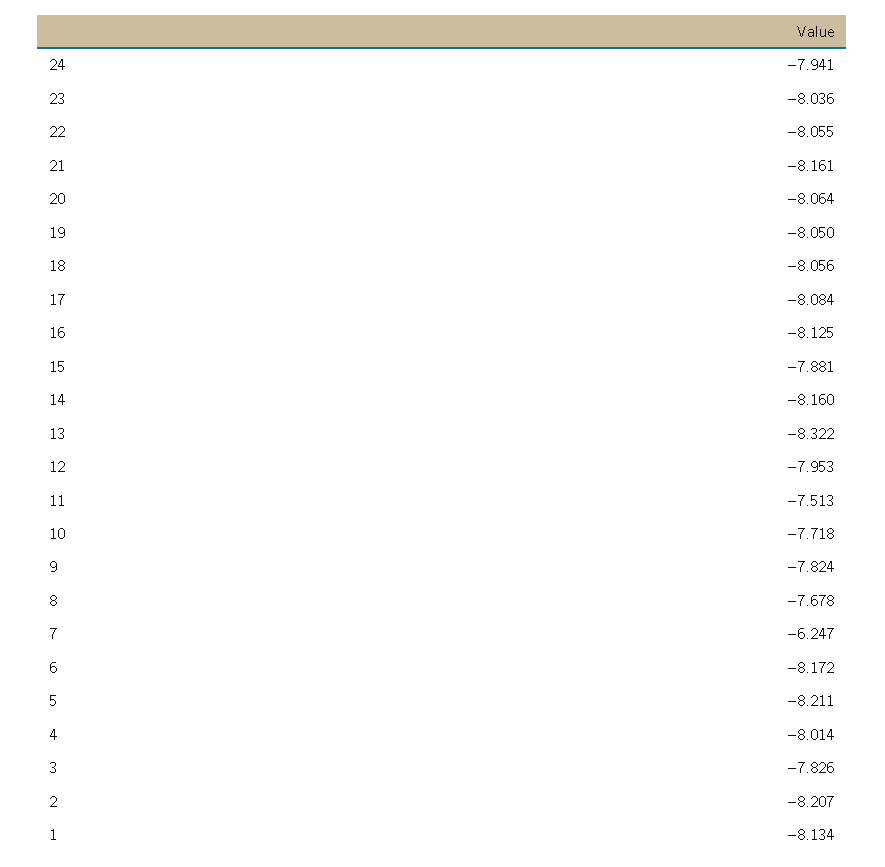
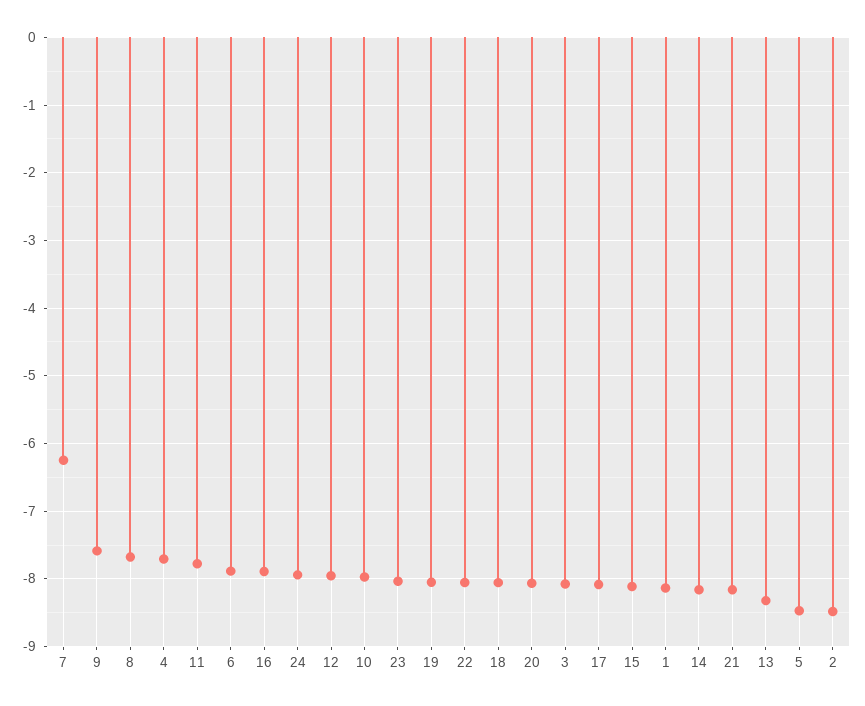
  {
    "24": -7.941,
    "23": -8.036,
    "22": -8.055,
    "21": -8.161,
    "20": -8.064,
    "19": -8.05,
    "18": -8.056,
    "17": -8.084,
-   "16": -8.125,
+   "16": -7.9,
-   "15": -7.881,
+   "15": -8.1,
    "14": -8.16,
    "13": -8.322,
    "12": -7.953,
-   "11": -7.513,
+   "11": -7.8,
-   "10": -7.718,
+   "10": -8,
-   "9": -7.824,
+   "9": -7.6,
    "8": -7.678,
    "7": -6.247,
-   "6": -8.172,
+   "6": -7.9,
-   "5": -8.211,
+   "5": -8.5,
-   "4": -8.014,
+   "4": -7.7,
-   "3": -7.826,
+   "3": -8.1,
-   "2": -8.207,
+   "2": -8.5,
    "1": -8.134
  }

